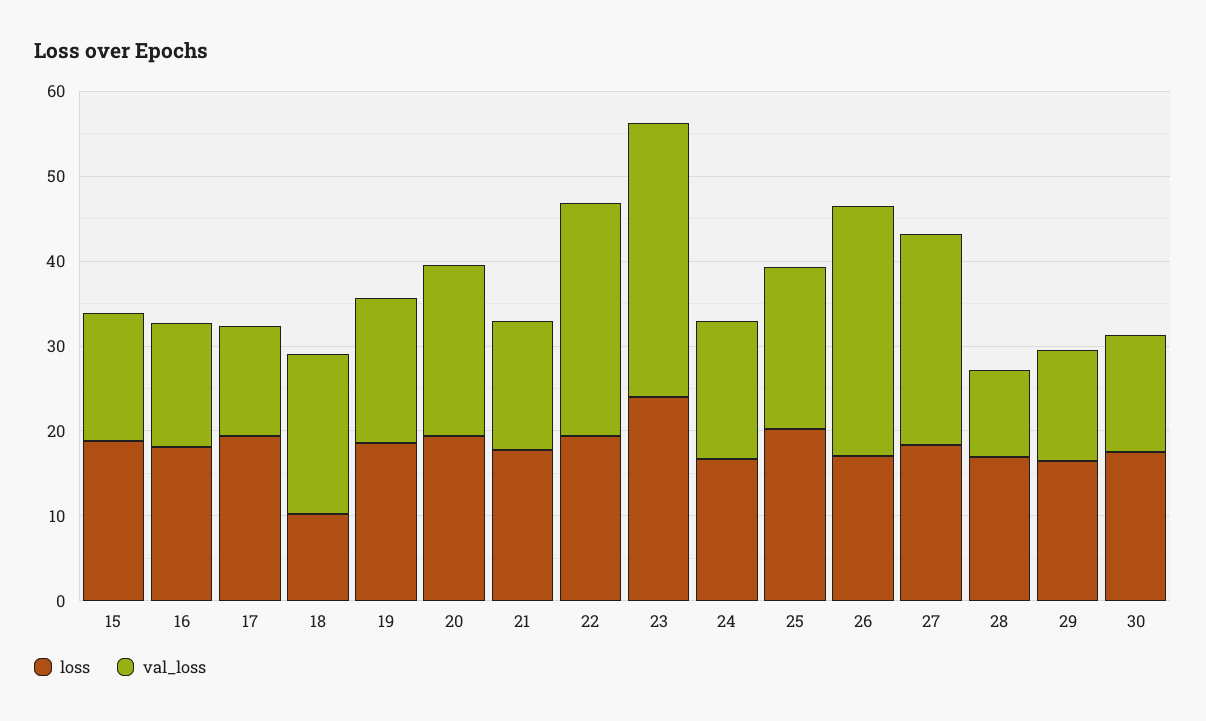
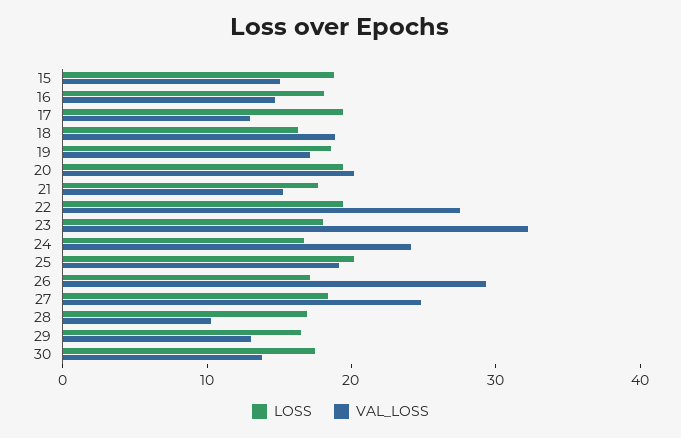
  {
    "loss": {
      "15": 18,
      "16": 18,
      "17": 20,
-     "18": 10,
+     "18": 16,
      "19": 18,
      "20": 20,
      "21": 18,
      "22": 20,
-     "23": 24,
+     "23": 18,
      "24": 16,
      "25": 20,
      "26": 18,
      "27": 18,
      "28": 16,
      "29": 16,
      "30": 18
    },
    "val_loss": {
      "15": 16,
      "16": 14,
      "17": 12,
      "18": 18,
      "19": 18,
      "20": 20,
      "21": 16,
      "22": 28,
      "23": 32,
-     "24": 16,
+     "24": 24,
      "25": 20,
      "26": 30,
      "27": 24,
      "28": 10,
      "29": 14,
      "30": 14
    }
  }

